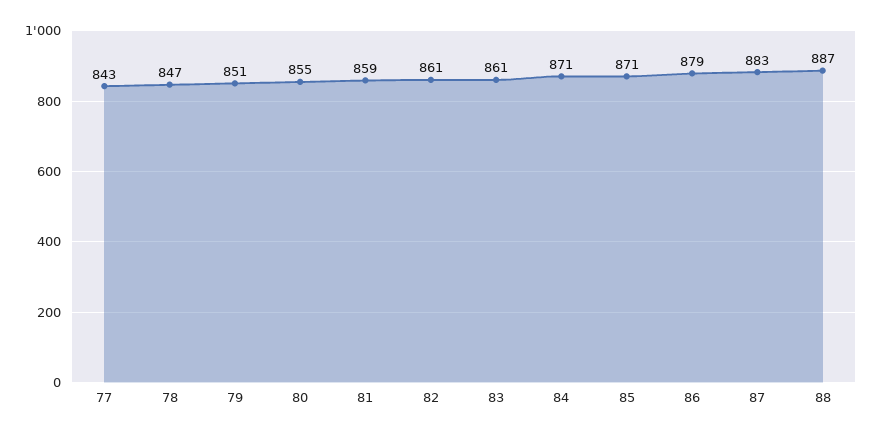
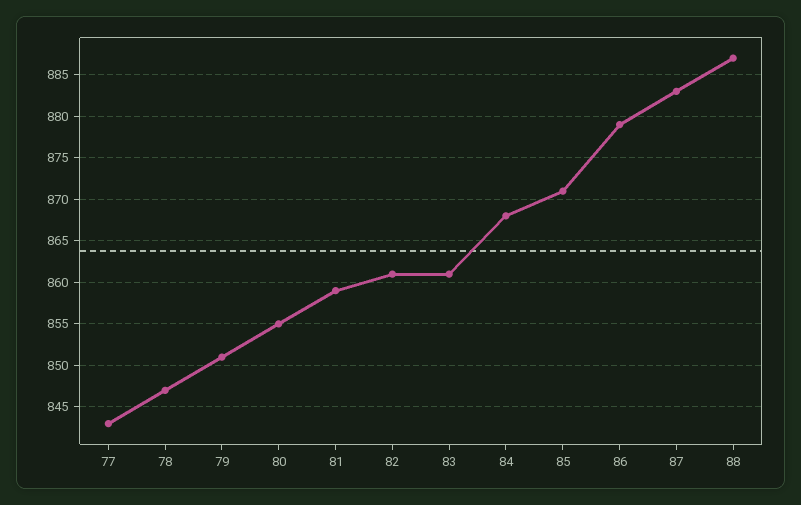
  {
    "77": 843,
    "78": 847,
    "79": 851,
    "80": 855,
    "81": 859,
    "82": 861,
    "83": 861,
-   "84": 871,
+   "84": 868,
    "85": 871,
    "86": 879,
    "87": 883,
    "88": 887
  }

